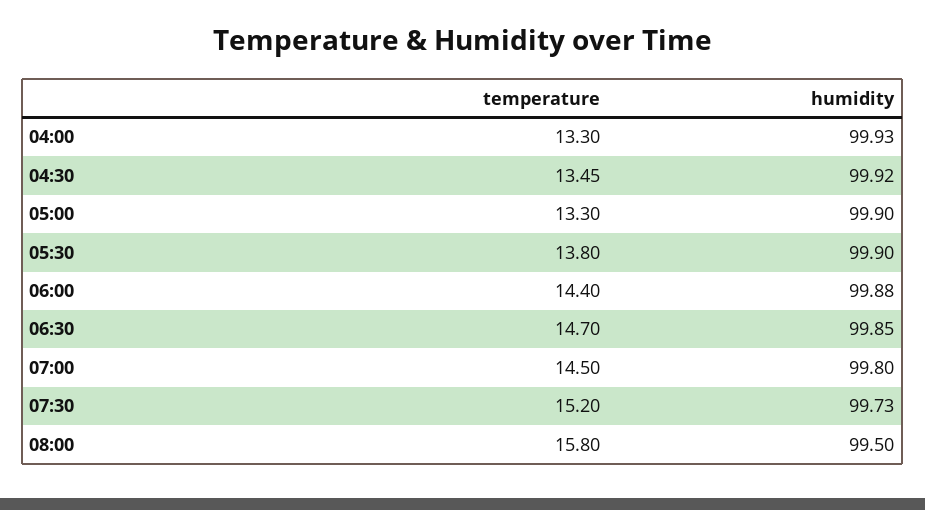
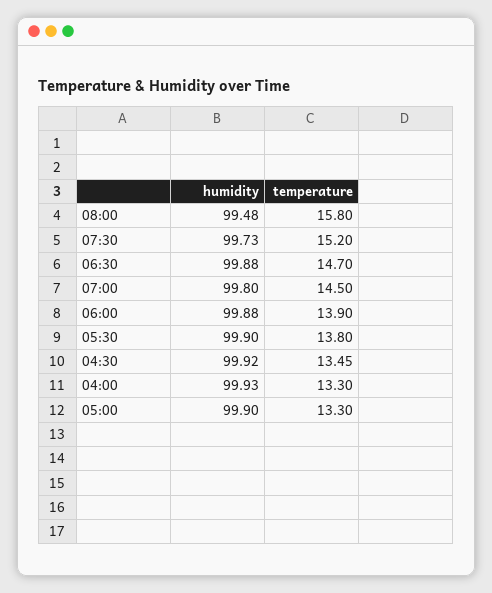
  {
    "temperature": {
      "04:00": 13.3,
      "04:30": 13.45,
      "05:00": 13.3,
      "05:30": 13.8,
-     "06:00": 14.4,
+     "06:00": 13.9,
      "06:30": 14.7,
      "07:00": 14.5,
      "07:30": 15.2,
      "08:00": 15.8
    },
    "humidity": {
      "04:00": 99.93,
      "04:30": 99.92,
      "05:00": 99.9,
      "05:30": 99.9,
      "06:00": 99.88,
-     "06:30": 99.85,
+     "06:30": 99.88,
      "07:00": 99.8,
      "07:30": 99.73,
-     "08:00": 99.5
+     "08:00": 99.48
    }
  }

